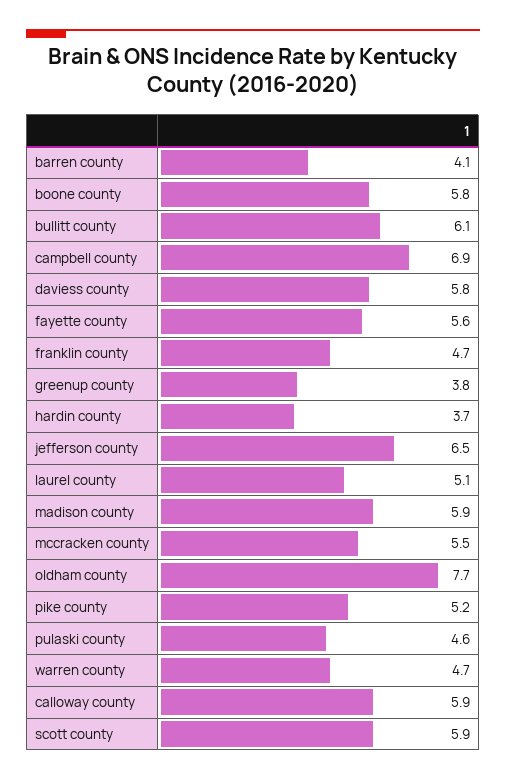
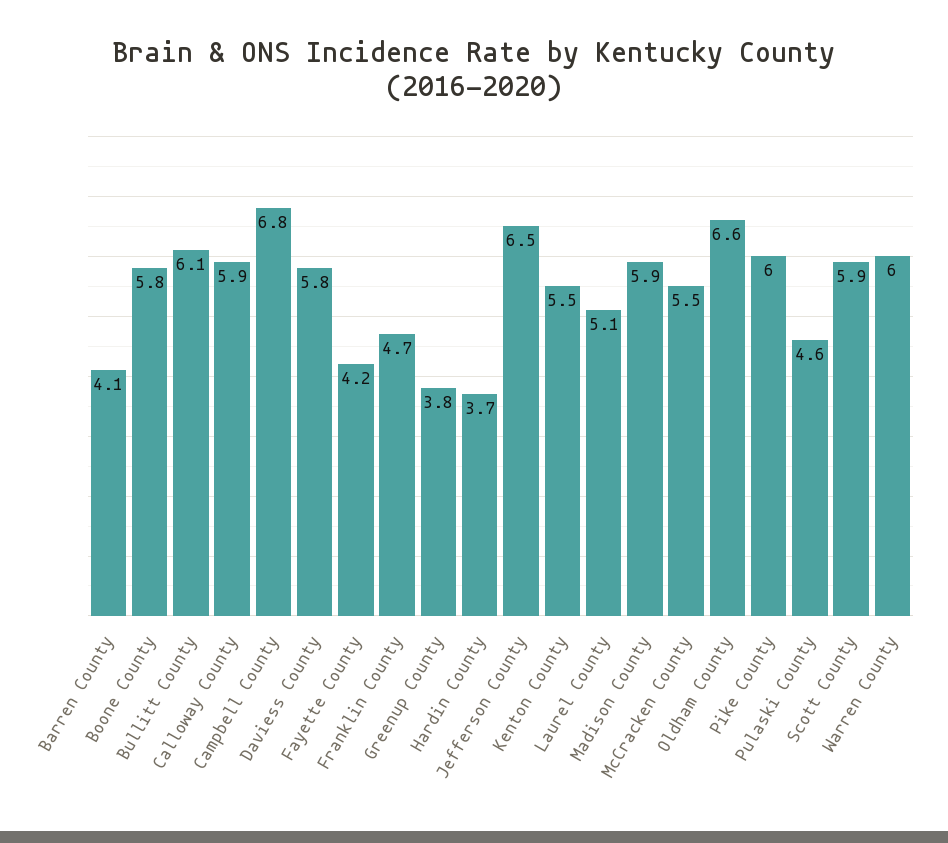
  {
    "barren county": 4.1,
    "boone county": 5.8,
    "bullitt county": 6.1,
-   "campbell county": 6.9,
+   "campbell county": 6.8,
    "daviess county": 5.8,
-   "fayette county": 5.6,
+   "fayette county": 4.2,
    "franklin county": 4.7,
    "greenup county": 3.8,
    "hardin county": 3.7,
    "jefferson county": 6.5,
    "laurel county": 5.1,
    "madison county": 5.9,
    "mccracken county": 5.5,
-   "oldham county": 7.7,
+   "oldham county": 6.6,
-   "pike county": 5.2,
+   "pike county": 6,
    "pulaski county": 4.6,
-   "warren county": 4.7,
+   "warren county": 6,
    "calloway county": 5.9,
-   "scott county": 5.9
+   "scott county": 5.9,
+   "Kenton County": 5.5
  }

